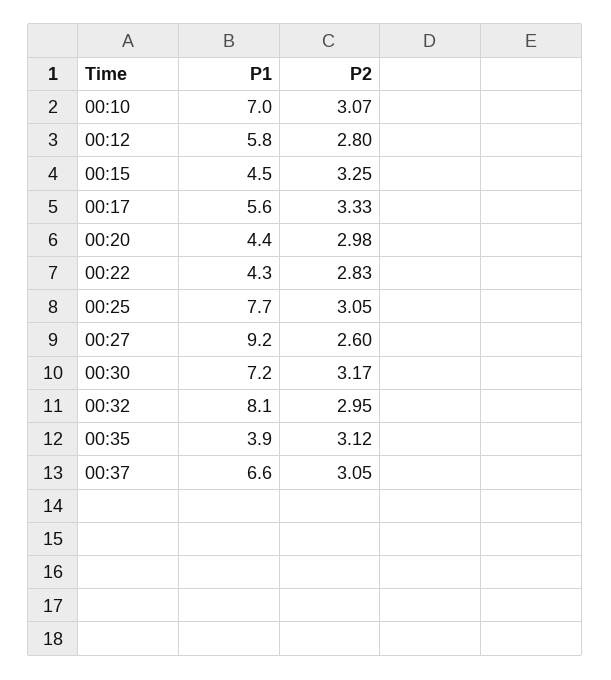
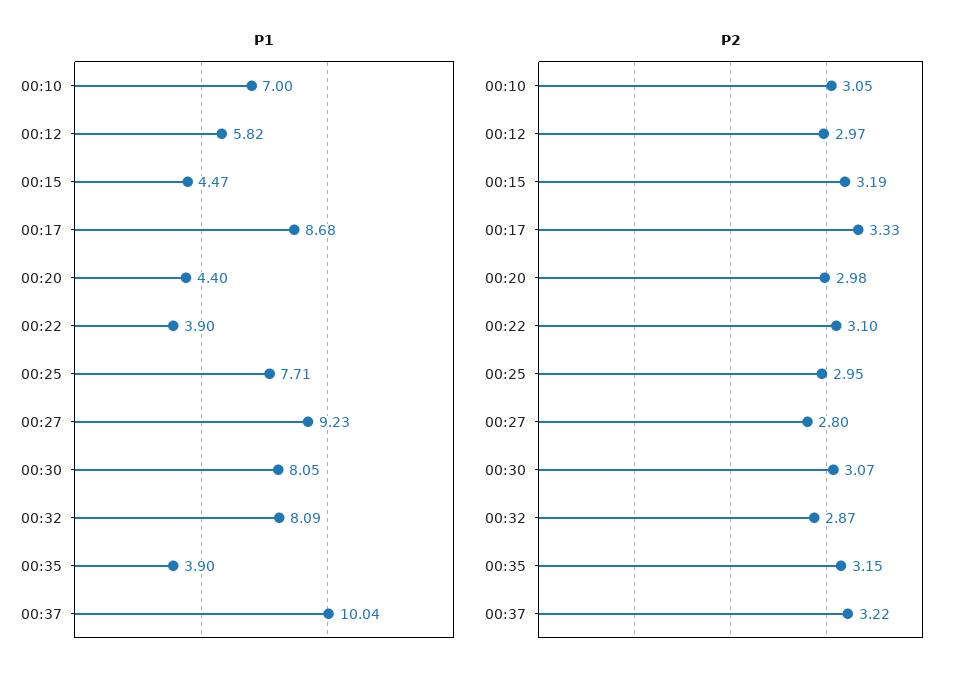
  {
    "P1": {
      "00:10": 7,
      "00:12": 5.82,
      "00:15": 4.47,
-     "00:17": 5.6,
+     "00:17": 8.68,
      "00:20": 4.4,
-     "00:22": 4.3,
+     "00:22": 3.9,
      "00:25": 7.71,
      "00:27": 9.23,
-     "00:30": 7.2,
+     "00:30": 8.05,
      "00:32": 8.09,
      "00:35": 3.9,
-     "00:37": 6.6
+     "00:37": 10.04
    },
    "P2": {
-     "00:10": 3.07,
+     "00:10": 3.05,
-     "00:12": 2.8,
+     "00:12": 2.97,
-     "00:15": 3.25,
+     "00:15": 3.19,
      "00:17": 3.33,
      "00:20": 2.98,
-     "00:22": 2.83,
+     "00:22": 3.1,
-     "00:25": 3.05,
+     "00:25": 2.95,
-     "00:27": 2.6,
+     "00:27": 2.8,
-     "00:30": 3.17,
+     "00:30": 3.07,
-     "00:32": 2.95,
+     "00:32": 2.87,
-     "00:35": 3.12,
+     "00:35": 3.15,
-     "00:37": 3.05
+     "00:37": 3.22
    }
  }

